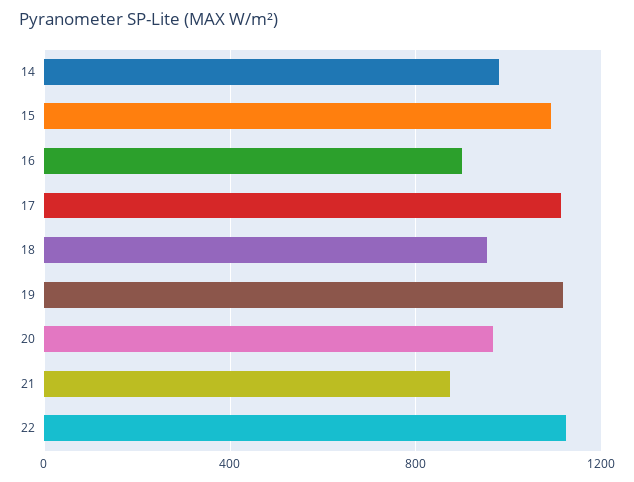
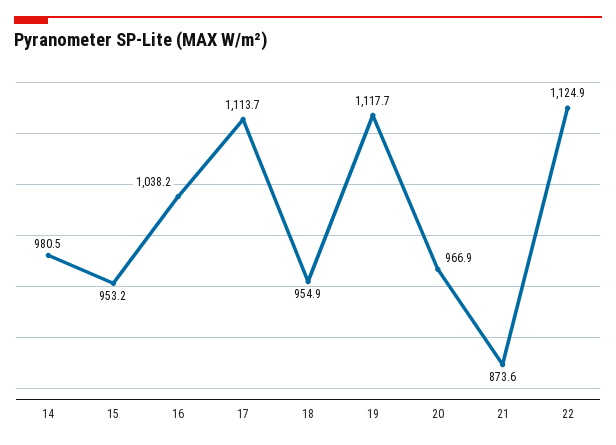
  {
    "14": 980.5,
-   "15": 1100,
+   "15": 953.2,
-   "16": 900,
+   "16": 1038.2,
    "17": 1113.7,
    "18": 954.9,
    "19": 1117.7,
    "20": 966.9,
    "21": 873.6,
    "22": 1124.9
  }

